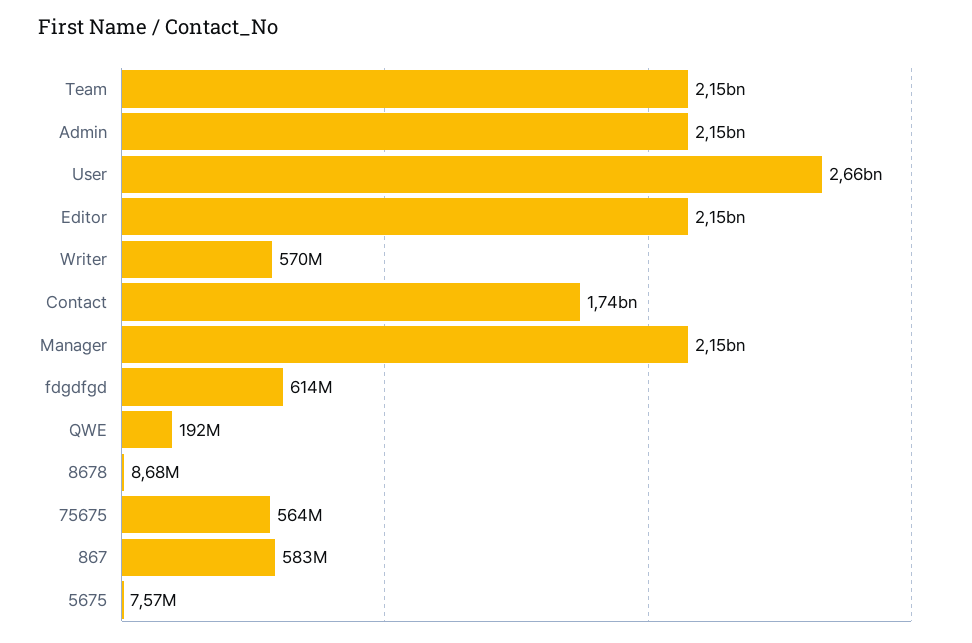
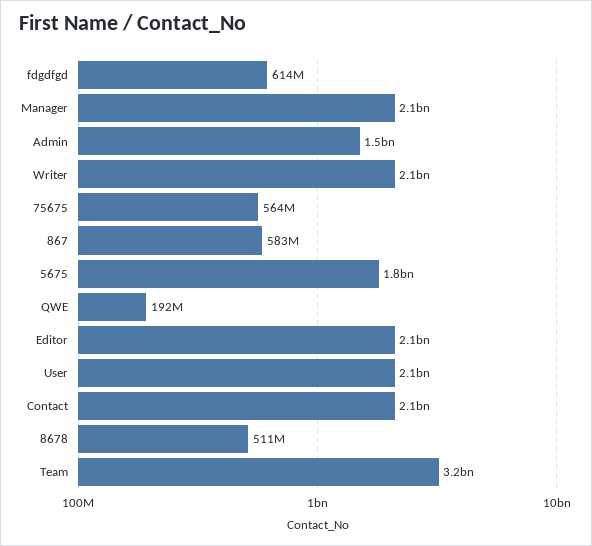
  {
-   "Team": 2150000000,
+   "Team": 3200000000,
-   "Admin": 2150000000,
+   "Admin": 1500000000,
-   "User": 2660000000,
+   "User": 2100000000,
    "Editor": 2150000000,
-   "Writer": 570000000,
+   "Writer": 2100000000,
-   "Contact": 1740000000,
+   "Contact": 2100000000,
    "Manager": 2150000000,
    "fdgdfgd": 614000000,
    "QWE": 192000000,
-   "8678": 8680000,
+   "8678": 511000000,
    "75675": 564000000,
    "867": 583000000,
-   "5675": 7570000
+   "5675": 1800000000
  }

